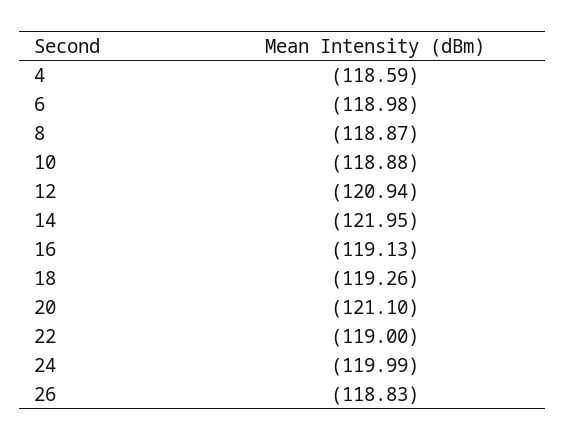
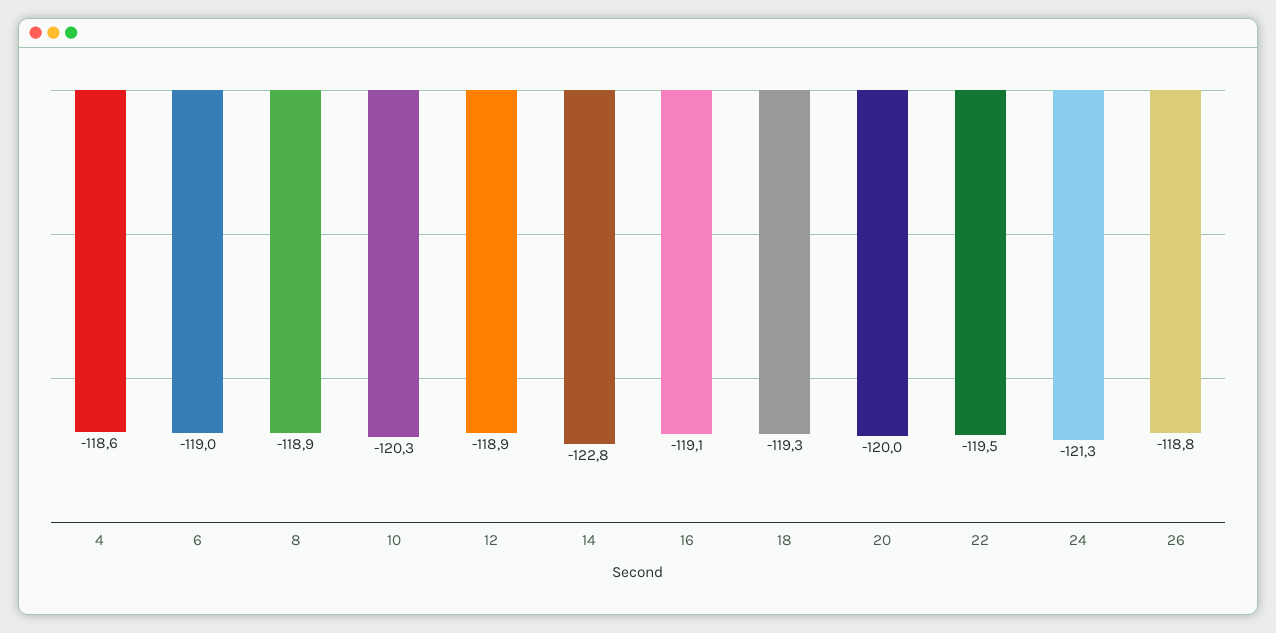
  {
    "4": -118.59,
    "6": -118.98,
    "8": -118.87,
-   "10": -118.88,
+   "10": -120.3,
-   "12": -120.94,
+   "12": -118.9,
-   "14": -121.95,
+   "14": -122.8,
    "16": -119.13,
    "18": -119.26,
-   "20": -121.1,
+   "20": -120,
-   "22": -119,
+   "22": -119.5,
-   "24": -119.99,
+   "24": -121.3,
    "26": -118.83
  }

